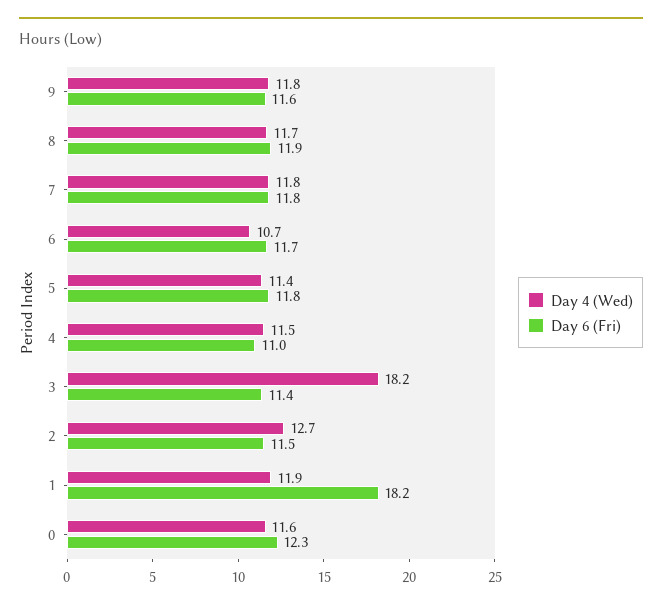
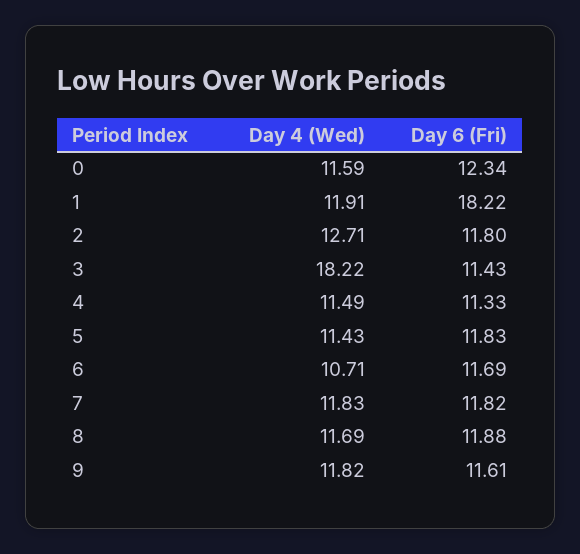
  {
    "Day 4 (Wed)": {
      "9": 11.82,
      "8": 11.69,
      "7": 11.83,
      "6": 10.71,
      "5": 11.43,
      "4": 11.49,
      "3": 18.22,
      "2": 12.71,
      "1": 11.91,
      "0": 11.59
    },
    "Day 6 (Fri)": {
      "9": 11.61,
      "8": 11.88,
      "7": 11.82,
      "6": 11.69,
      "5": 11.83,
-     "4": 11,
+     "4": 11.33,
      "3": 11.43,
-     "2": 11.5,
+     "2": 11.8,
      "1": 18.22,
      "0": 12.34
    }
  }

